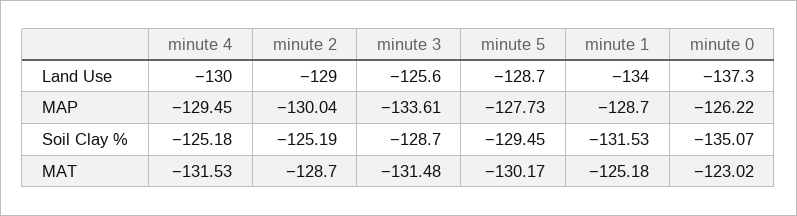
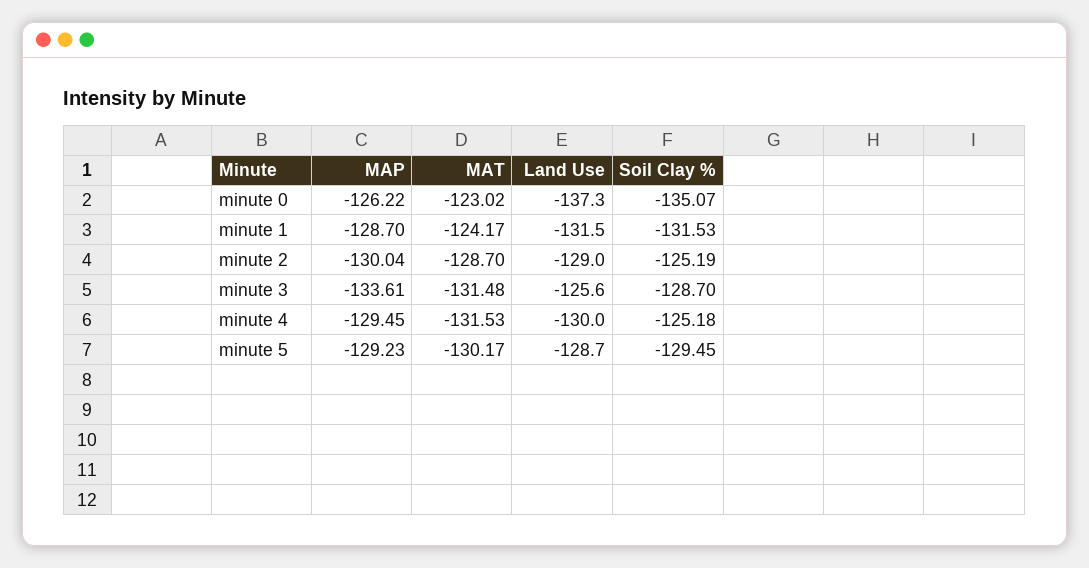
  {
    "minute 4": {
      "Land Use": -130,
      "MAP": -129.45,
      "Soil Clay %": -125.18,
      "MAT": -131.53
    },
    "minute 2": {
      "Land Use": -129,
      "MAP": -130.04,
      "Soil Clay %": -125.19,
      "MAT": -128.7
    },
    "minute 3": {
      "Land Use": -125.6,
      "MAP": -133.61,
      "Soil Clay %": -128.7,
      "MAT": -131.48
    },
    "minute 5": {
      "Land Use": -128.7,
-     "MAP": -127.73,
+     "MAP": -129.23,
      "Soil Clay %": -129.45,
      "MAT": -130.17
    },
    "minute 1": {
-     "Land Use": -134,
+     "Land Use": -131.5,
      "MAP": -128.7,
      "Soil Clay %": -131.53,
-     "MAT": -125.18
+     "MAT": -124.17
    },
    "minute 0": {
      "Land Use": -137.3,
      "MAP": -126.22,
      "Soil Clay %": -135.07,
      "MAT": -123.02
    }
  }

